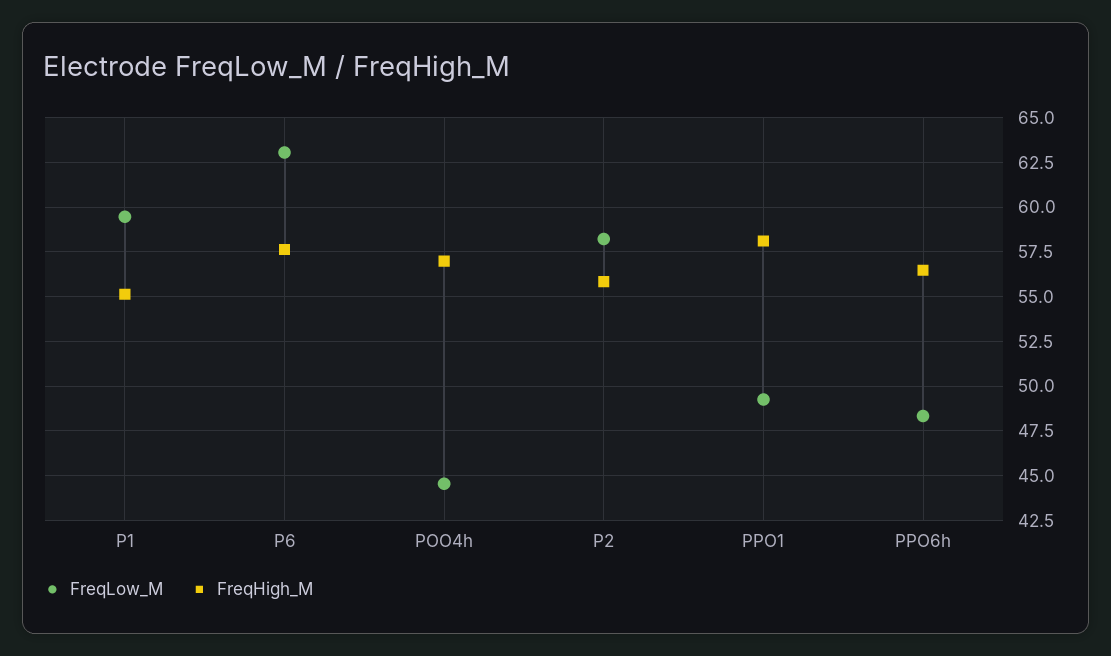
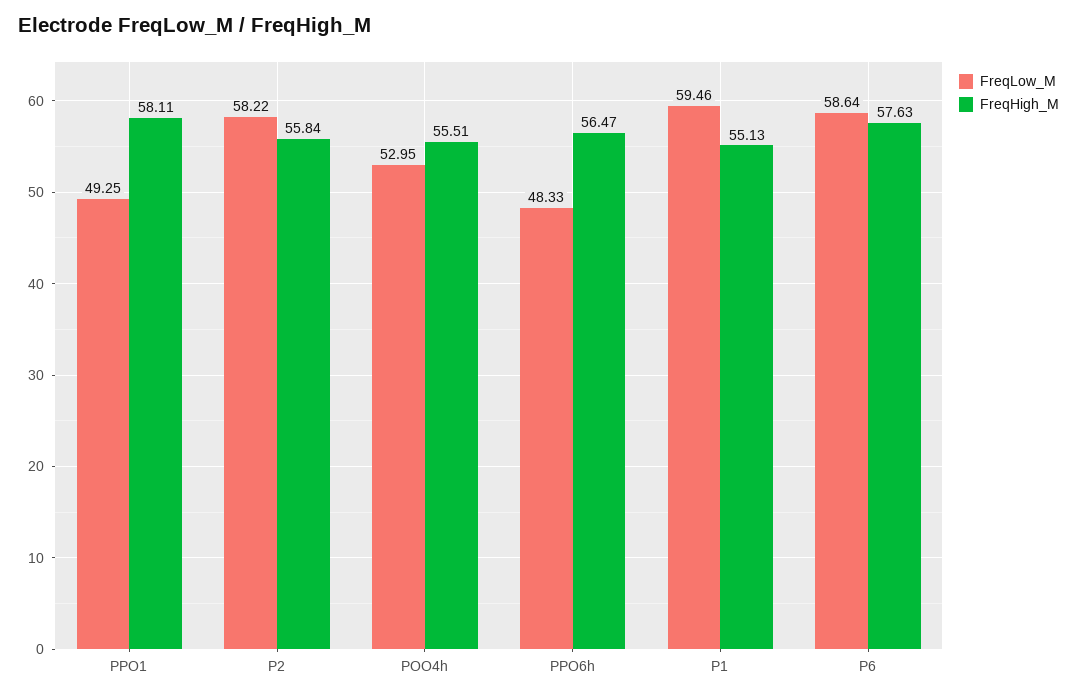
  {
    "FreqLow_M": {
      "P1": 59.46,
-     "P6": 63,
+     "P6": 58.64,
-     "POO4h": 44.5,
+     "POO4h": 52.95,
      "P2": 58.22,
      "PPO1": 49.25,
      "PPO6h": 48.33
    },
    "FreqHigh_M": {
      "P1": 55.13,
      "P6": 57.63,
-     "POO4h": 57,
+     "POO4h": 55.51,
      "P2": 55.84,
      "PPO1": 58.11,
      "PPO6h": 56.47
    }
  }

